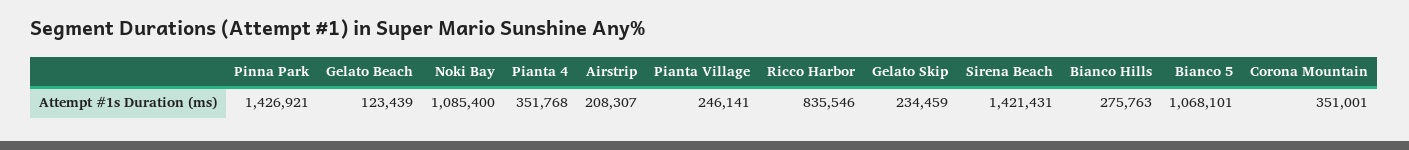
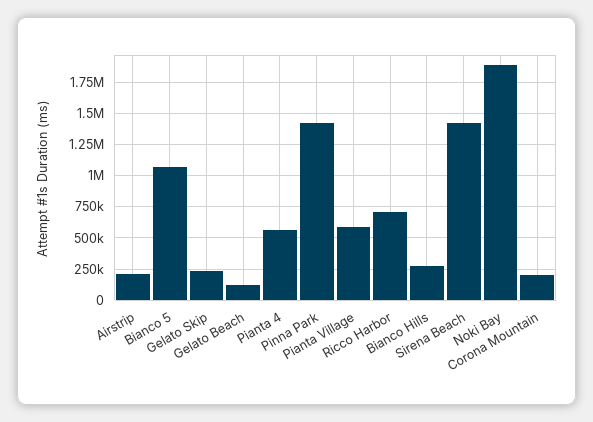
  {
    "Pinna Park": 1426921,
    "Gelato Beach": 123439,
-   "Noki Bay": 1085400,
+   "Noki Bay": 1900000,
-   "Pianta 4": 351768,
+   "Pianta 4": 550000,
    "Airstrip": 208307,
-   "Pianta Village": 246141,
+   "Pianta Village": 600000,
-   "Ricco Harbor": 835546,
+   "Ricco Harbor": 700000,
    "Gelato Skip": 234459,
    "Sirena Beach": 1421431,
    "Bianco Hills": 275763,
    "Bianco 5": 1068101,
-   "Corona Mountain": 351001
+   "Corona Mountain": 200000
  }

